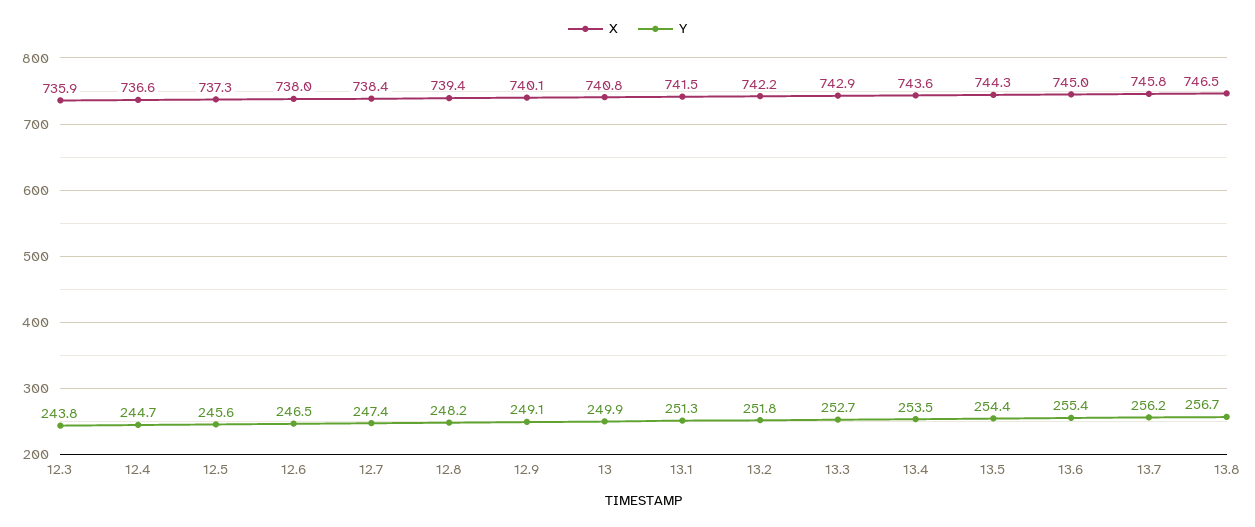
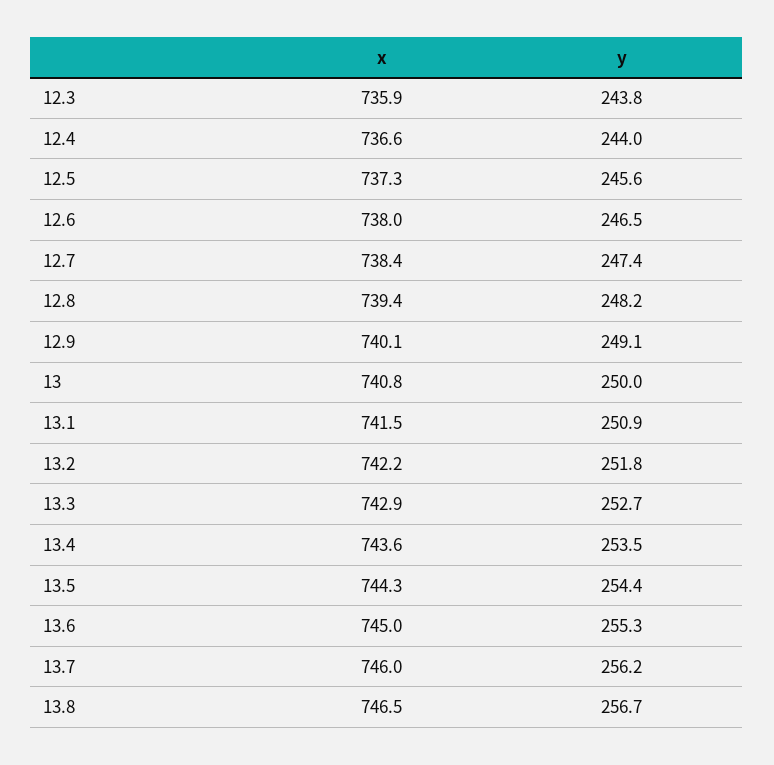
  {
    "X": {
      "12.3": 735.9,
      "12.4": 736.6,
      "12.5": 737.3,
      "12.6": 738,
      "12.7": 738.4,
      "12.8": 739.4,
      "12.9": 740.1,
      "13": 740.8,
      "13.1": 741.5,
      "13.2": 742.2,
      "13.3": 742.9,
      "13.4": 743.6,
      "13.5": 744.3,
      "13.6": 745,
-     "13.7": 745.8,
+     "13.7": 746,
      "13.8": 746.5
    },
    "Y": {
      "12.3": 243.8,
-     "12.4": 244.7,
+     "12.4": 244,
      "12.5": 245.6,
      "12.6": 246.5,
      "12.7": 247.4,
      "12.8": 248.2,
      "12.9": 249.1,
-     "13": 249.9,
+     "13": 250,
-     "13.1": 251.3,
+     "13.1": 250.9,
      "13.2": 251.8,
      "13.3": 252.7,
      "13.4": 253.5,
      "13.5": 254.4,
-     "13.6": 255.4,
+     "13.6": 255.3,
      "13.7": 256.2,
      "13.8": 256.7
    }
  }

